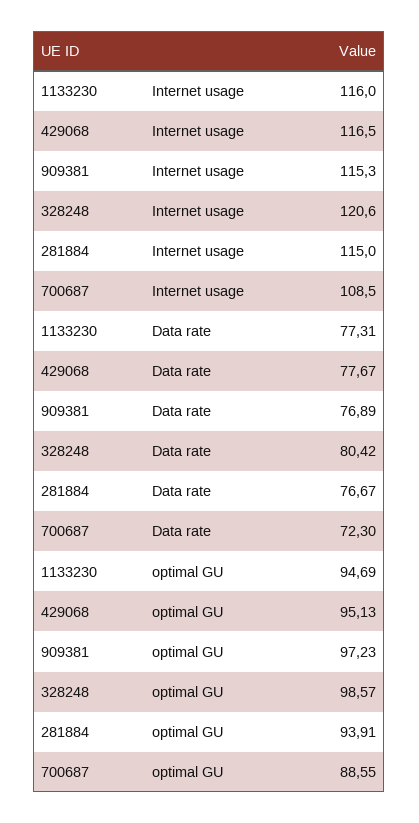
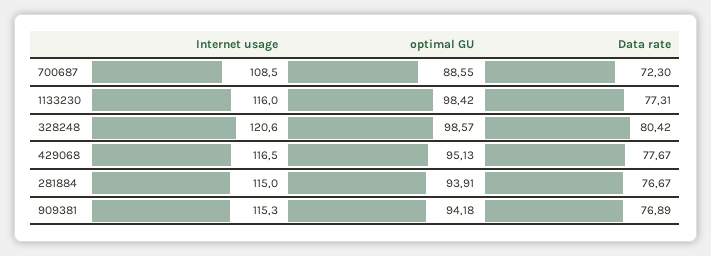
  {
    "1133230": {
      "Internet usage": 116,
      "Data rate": 77.31,
-     "optimal GU": 94.69
+     "optimal GU": 98.42
    },
    "429068": {
      "Internet usage": 116.5,
      "Data rate": 77.67,
      "optimal GU": 95.13
    },
    "909381": {
      "Internet usage": 115.3,
      "Data rate": 76.89,
-     "optimal GU": 97.23
+     "optimal GU": 94.18
    },
    "328248": {
      "Internet usage": 120.6,
      "Data rate": 80.42,
      "optimal GU": 98.57
    },
    "281884": {
      "Internet usage": 115,
      "Data rate": 76.67,
      "optimal GU": 93.91
    },
    "700687": {
      "Internet usage": 108.5,
      "Data rate": 72.3,
      "optimal GU": 88.55
    }
  }

